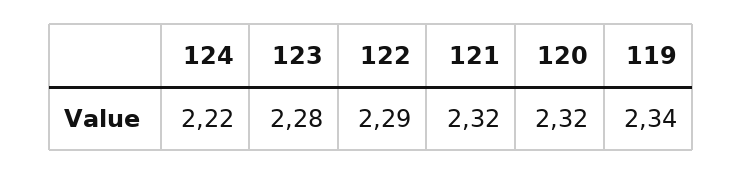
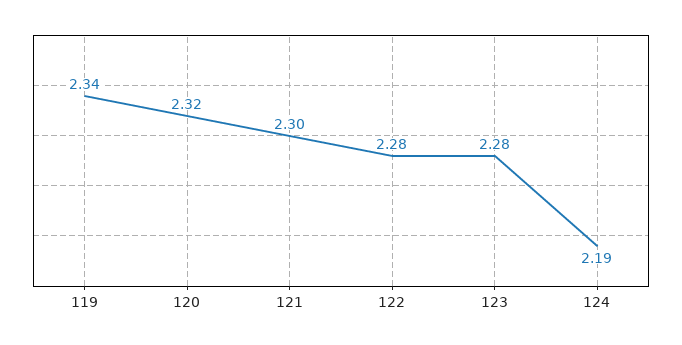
  {
-   "124": 2.22,
+   "124": 2.19,
    "123": 2.28,
-   "122": 2.29,
+   "122": 2.28,
-   "121": 2.32,
+   "121": 2.3,
    "120": 2.32,
    "119": 2.34
  }

